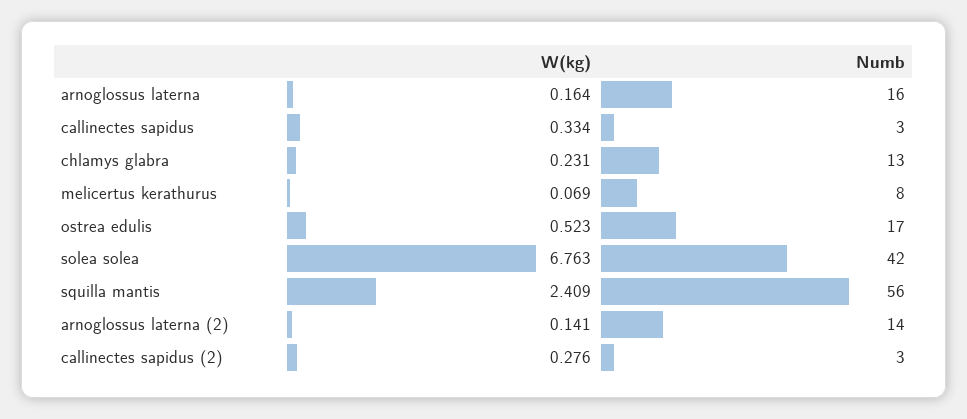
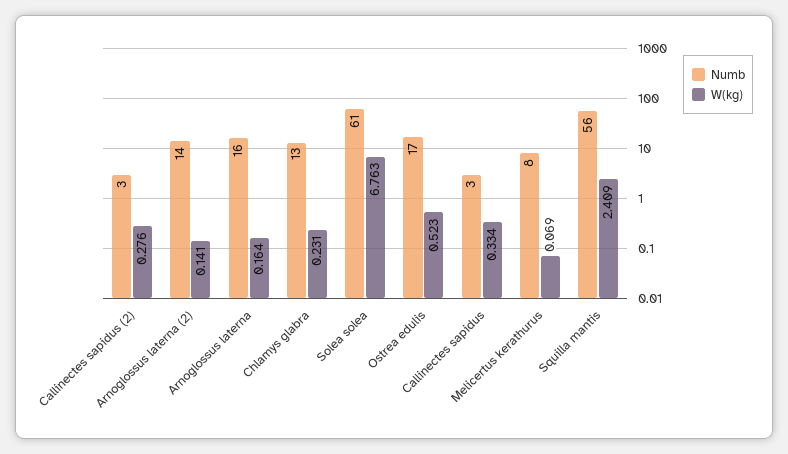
  {
    "W(kg)": {
      "arnoglossus laterna": 0.164,
      "callinectes sapidus": 0.334,
      "chlamys glabra": 0.231,
      "melicertus kerathurus": 0.069,
      "ostrea edulis": 0.523,
      "solea solea": 6.763,
      "squilla mantis": 2.409,
      "arnoglossus laterna (2)": 0.141,
      "callinectes sapidus (2)": 0.276
    },
    "Numb": {
      "arnoglossus laterna": 16,
      "callinectes sapidus": 3,
      "chlamys glabra": 13,
      "melicertus kerathurus": 8,
      "ostrea edulis": 17,
-     "solea solea": 42,
+     "solea solea": 61,
      "squilla mantis": 56,
      "arnoglossus laterna (2)": 14,
      "callinectes sapidus (2)": 3
    }
  }

